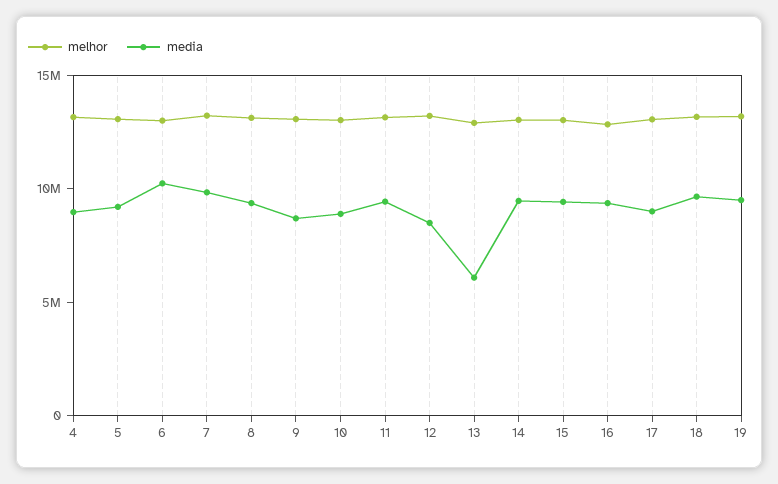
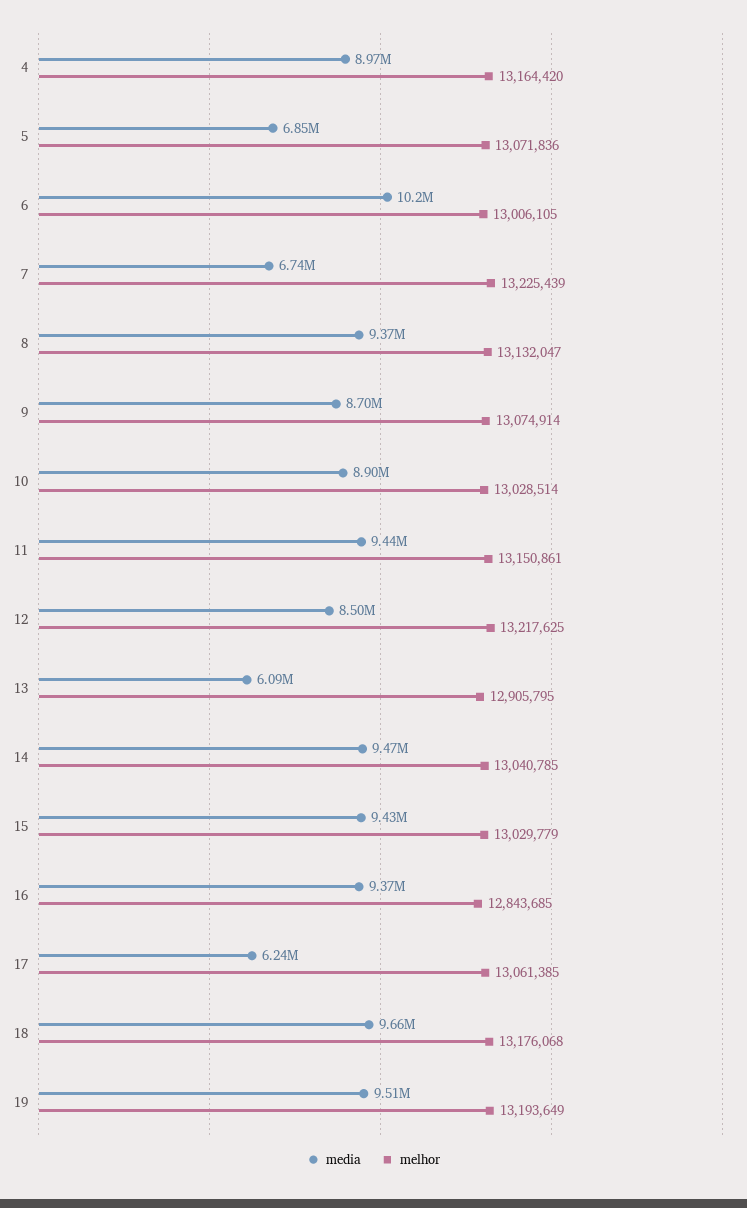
  {
    "melhor": {
      "4": 13164420,
      "5": 13071836,
      "6": 13006105,
      "7": 13225439,
      "8": 13132047,
      "9": 13074914,
      "10": 13028514,
      "11": 13150861,
      "12": 13217625,
      "13": 12905795,
      "14": 13040785,
      "15": 13029779,
      "16": 12843685,
      "17": 13061385,
      "18": 13176068,
      "19": 13193649
    },
    "media": {
      "4": 8970000,
-     "5": 9000000,
+     "5": 6850000,
      "6": 10200000,
-     "7": 10000000,
+     "7": 6740000,
      "8": 9370000,
      "9": 8700000,
      "10": 8900000,
      "11": 9440000,
      "12": 8500000,
      "13": 6090000,
      "14": 9470000,
      "15": 9430000,
      "16": 9370000,
-     "17": 9000000,
+     "17": 6240000,
      "18": 9660000,
      "19": 9510000
    }
  }

